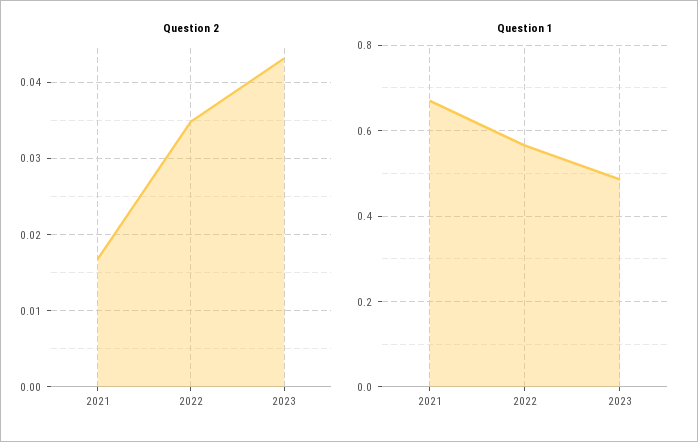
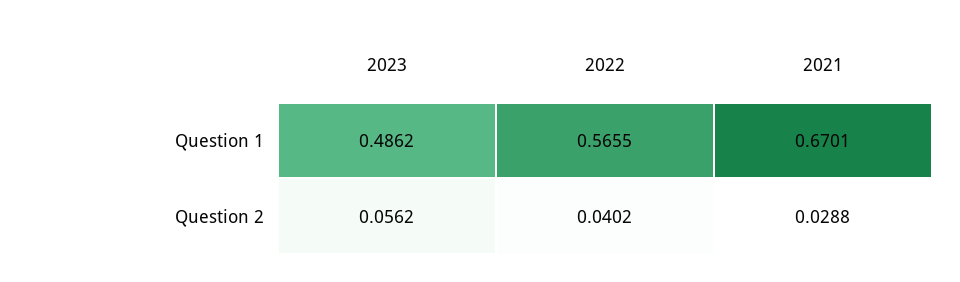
  {
    "Question 2": {
-     "2021": 0.017,
+     "2021": 0.0288,
-     "2022": 0.035,
+     "2022": 0.0402,
-     "2023": 0.043
+     "2023": 0.0562
    },
    "Question 1": {
      "2021": 0.6701,
      "2022": 0.5655,
      "2023": 0.4862
    }
  }

